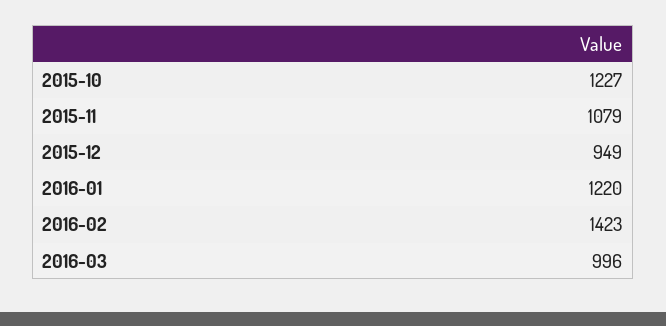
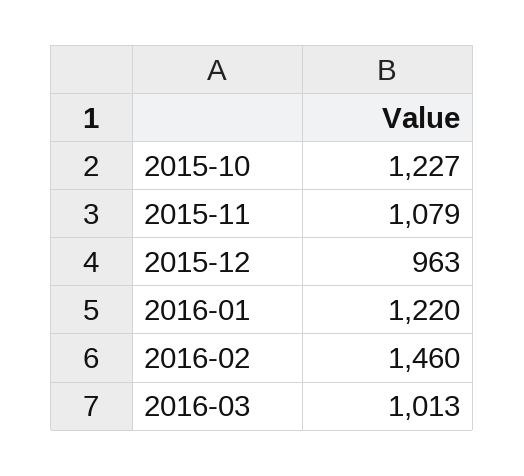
  {
    "2015-10": 1227,
    "2015-11": 1079,
-   "2015-12": 949,
+   "2015-12": 963,
    "2016-01": 1220,
-   "2016-02": 1423,
+   "2016-02": 1460,
-   "2016-03": 996
+   "2016-03": 1013
  }

